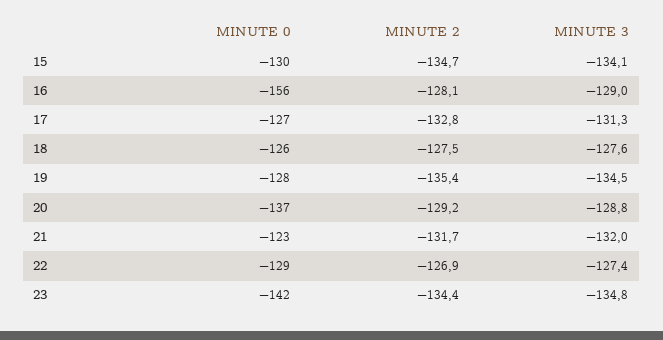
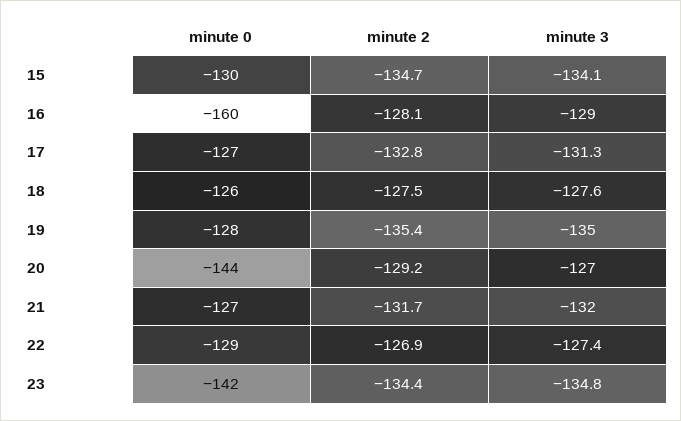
  {
    "MINUTE 0": {
      "15": -130,
-     "16": -156,
+     "16": -160,
      "17": -127,
      "18": -126,
      "19": -128,
-     "20": -137,
+     "20": -144,
-     "21": -123,
+     "21": -127,
      "22": -129,
      "23": -142
    },
    "MINUTE 2": {
      "15": -134.7,
      "16": -128.1,
      "17": -132.8,
      "18": -127.5,
      "19": -135.4,
      "20": -129.2,
      "21": -131.7,
      "22": -126.9,
      "23": -134.4
    },
    "MINUTE 3": {
      "15": -134.1,
      "16": -129,
      "17": -131.3,
      "18": -127.6,
-     "19": -134.5,
+     "19": -135,
-     "20": -128.8,
+     "20": -127,
      "21": -132,
      "22": -127.4,
      "23": -134.8
    }
  }

